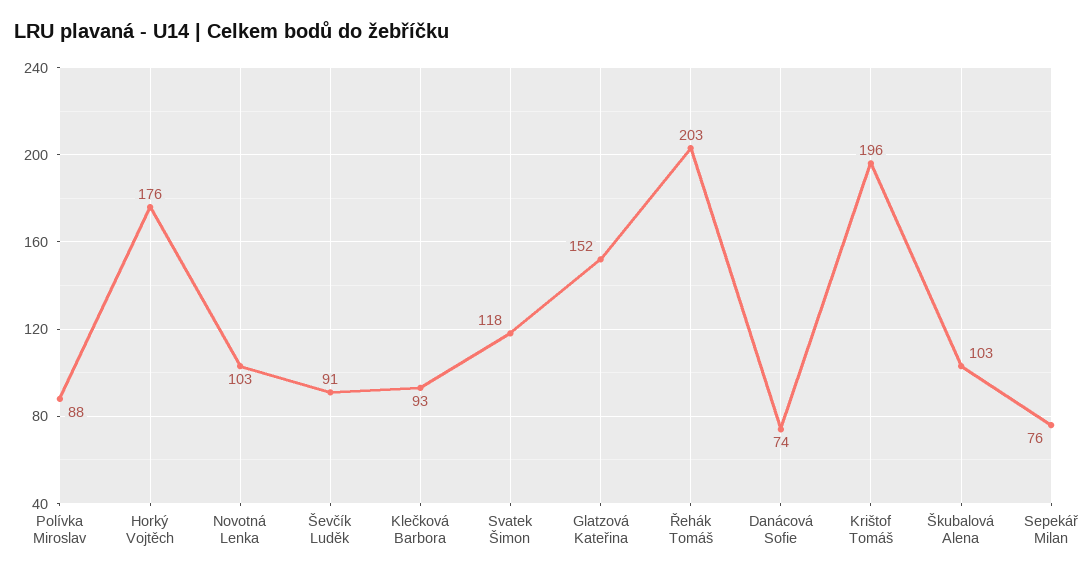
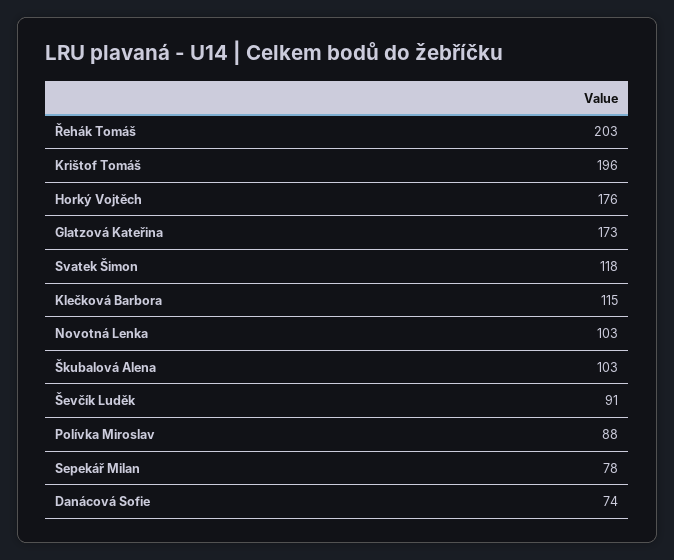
  {
    "Polívka Miroslav": 88,
    "Horký Vojtěch": 176,
    "Novotná Lenka": 103,
    "Ševčík Luděk": 91,
-   "Klečková Barbora": 93,
+   "Klečková Barbora": 115,
    "Svatek Šimon": 118,
-   "Glatzová Kateřina": 152,
+   "Glatzová Kateřina": 173,
    "Řehák Tomáš": 203,
    "Danácová Sofie": 74,
    "Krištof Tomáš": 196,
    "Škubalová Alena": 103,
-   "Sepekář Milan": 76
+   "Sepekář Milan": 78
  }

